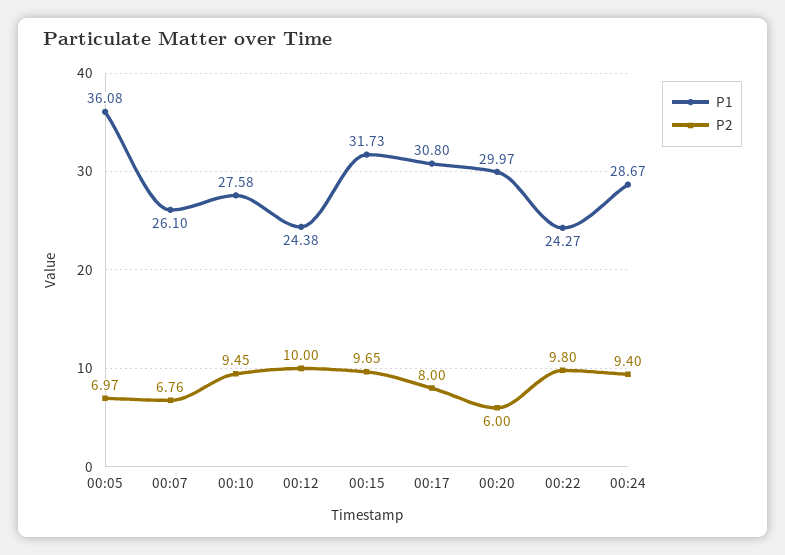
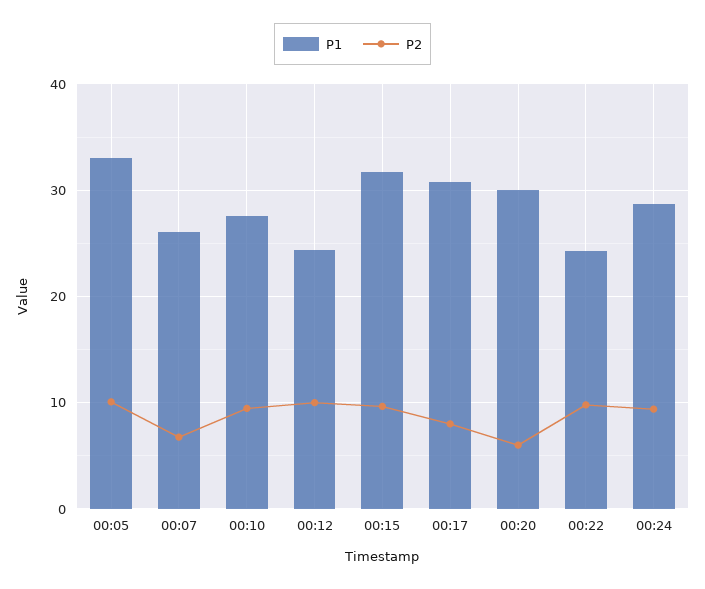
  {
    "P1": {
-     "00:05": 36.08,
+     "00:05": 33,
      "00:07": 26.1,
      "00:10": 27.58,
      "00:12": 24.38,
      "00:15": 31.73,
      "00:17": 30.8,
      "00:20": 29.97,
      "00:22": 24.27,
      "00:24": 28.67
    },
    "P2": {
-     "00:05": 6.97,
+     "00:05": 10,
      "00:07": 6.76,
      "00:10": 9.45,
      "00:12": 10,
      "00:15": 9.65,
      "00:17": 8,
      "00:20": 6,
      "00:22": 9.8,
      "00:24": 9.4
    }
  }

